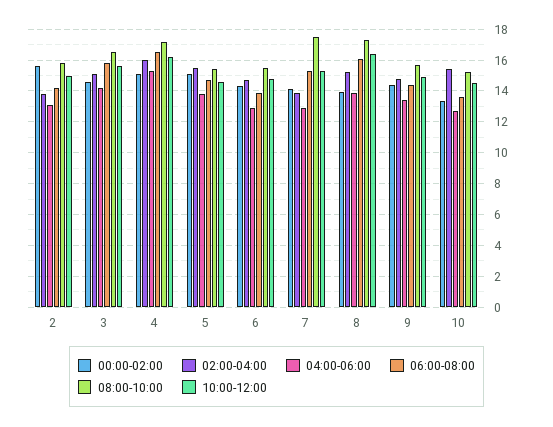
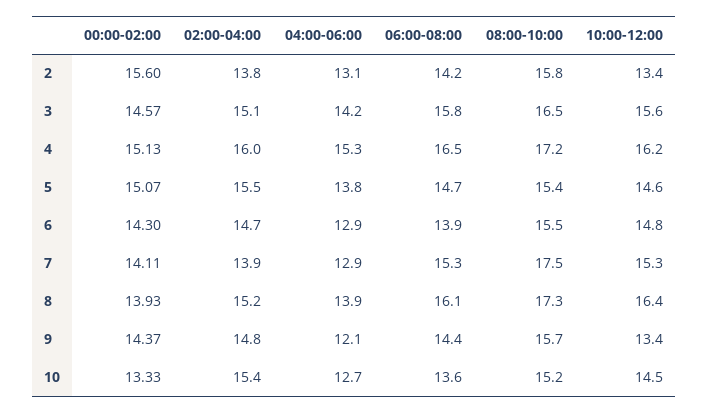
  {
    "00:00-02:00": {
      "2": 15.6,
      "3": 14.57,
      "4": 15.13,
      "5": 15.07,
      "6": 14.3,
      "7": 14.11,
      "8": 13.93,
      "9": 14.37,
      "10": 13.33
    },
    "02:00-04:00": {
      "2": 13.8,
      "3": 15.1,
      "4": 16,
      "5": 15.5,
      "6": 14.7,
      "7": 13.9,
      "8": 15.2,
      "9": 14.8,
      "10": 15.4
    },
    "04:00-06:00": {
      "2": 13.1,
      "3": 14.2,
      "4": 15.3,
      "5": 13.8,
      "6": 12.9,
      "7": 12.9,
      "8": 13.9,
-     "9": 13.5,
+     "9": 12.1,
      "10": 12.7
    },
    "06:00-08:00": {
      "2": 14.2,
      "3": 15.8,
      "4": 16.5,
      "5": 14.7,
      "6": 13.9,
      "7": 15.3,
      "8": 16.1,
      "9": 14.4,
      "10": 13.6
    },
    "08:00-10:00": {
      "2": 15.8,
      "3": 16.5,
      "4": 17.2,
      "5": 15.4,
      "6": 15.5,
      "7": 17.5,
      "8": 17.3,
      "9": 15.7,
      "10": 15.2
    },
    "10:00-12:00": {
-     "2": 15,
+     "2": 13.4,
      "3": 15.6,
      "4": 16.2,
      "5": 14.6,
      "6": 14.8,
      "7": 15.3,
      "8": 16.4,
-     "9": 15,
+     "9": 13.4,
      "10": 14.5
    }
  }

